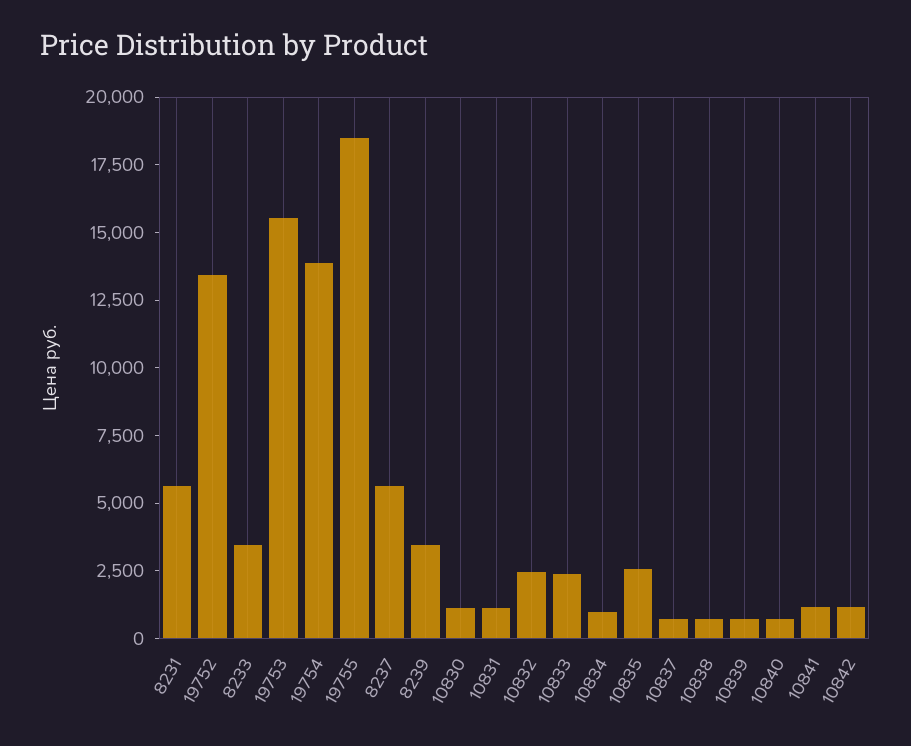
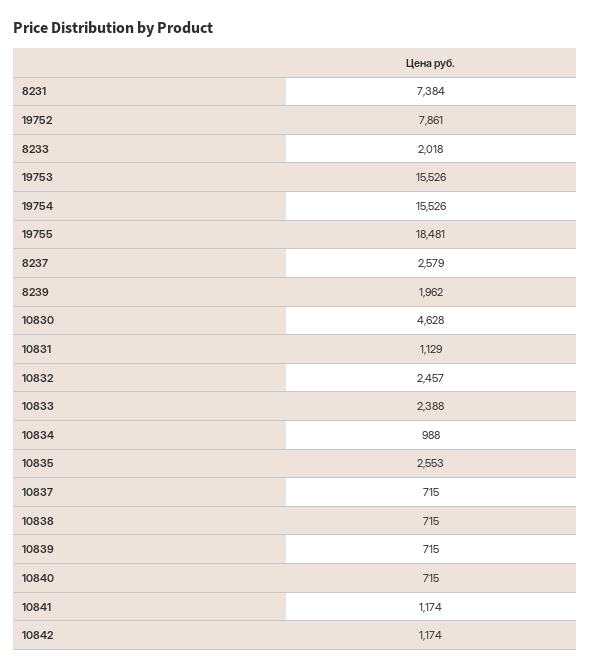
  {
-   "8231": 5500,
+   "8231": 7384,
-   "19752": 13500,
+   "19752": 7861,
-   "8233": 3500,
+   "8233": 2018,
    "19753": 15526,
-   "19754": 14000,
+   "19754": 15526,
    "19755": 18481,
-   "8237": 5500,
+   "8237": 2579,
-   "8239": 3500,
+   "8239": 1962,
-   "10830": 1000,
+   "10830": 4628,
    "10831": 1129,
    "10832": 2457,
    "10833": 2388,
    "10834": 988,
    "10835": 2553,
    "10837": 715,
    "10838": 715,
    "10839": 715,
    "10840": 715,
    "10841": 1174,
    "10842": 1174
  }

